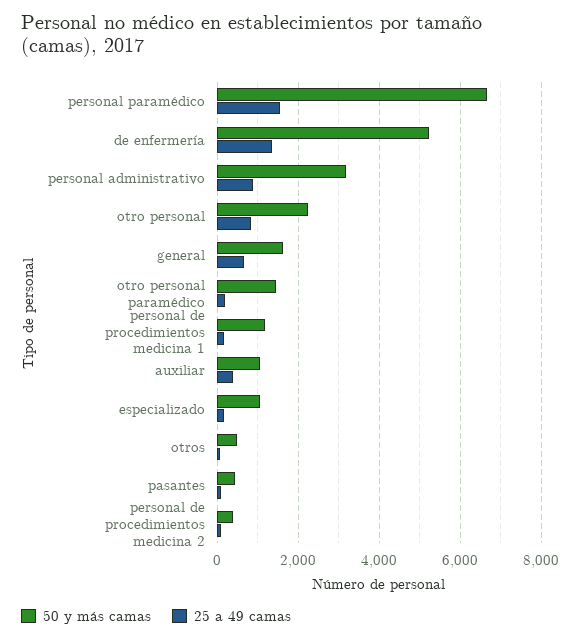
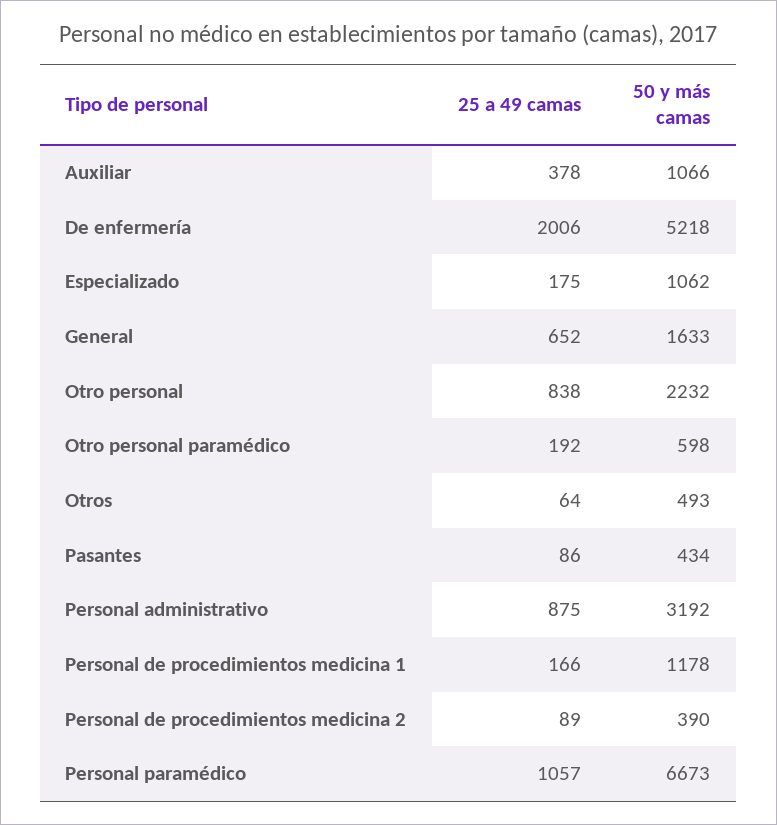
  {
    "50 y más camas": {
      "personal paramédico": 6673,
      "de enfermería": 5218,
      "personal administrativo": 3192,
      "otro personal": 2232,
      "general": 1633,
-     "otro personal paramédico": 1400,
+     "otro personal paramédico": 598,
      "personal de procedimientos medicina 1": 1178,
      "auxiliar": 1066,
      "especializado": 1062,
      "otros": 493,
      "pasantes": 434,
      "personal de procedimientos medicina 2": 390
    },
    "25 a 49 camas": {
-     "personal paramédico": 1600,
+     "personal paramédico": 1057,
-     "de enfermería": 1400,
+     "de enfermería": 2006,
      "personal administrativo": 875,
      "otro personal": 838,
      "general": 652,
      "otro personal paramédico": 192,
      "personal de procedimientos medicina 1": 166,
      "auxiliar": 378,
      "especializado": 175,
      "otros": 64,
      "pasantes": 86,
      "personal de procedimientos medicina 2": 89
    }
  }

